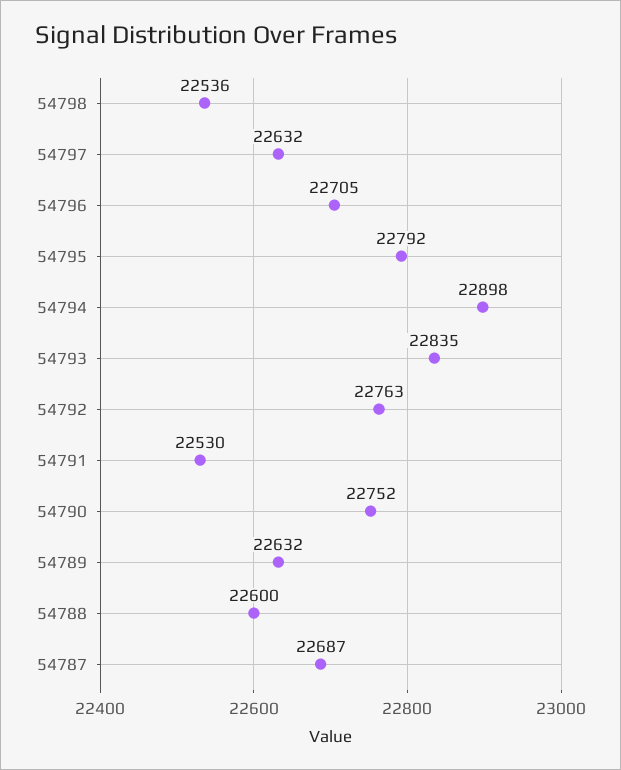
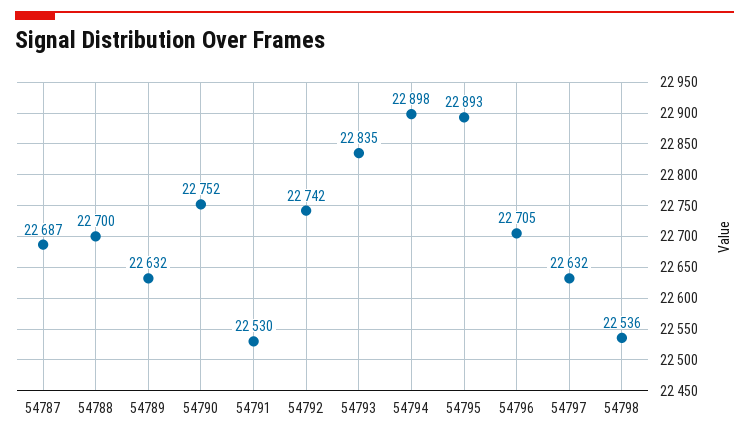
  {
    "54798": 22536,
    "54797": 22632,
    "54796": 22705,
-   "54795": 22792,
+   "54795": 22893,
    "54794": 22898,
    "54793": 22835,
-   "54792": 22763,
+   "54792": 22742,
    "54791": 22530,
    "54790": 22752,
    "54789": 22632,
-   "54788": 22600,
+   "54788": 22700,
    "54787": 22687
  }

